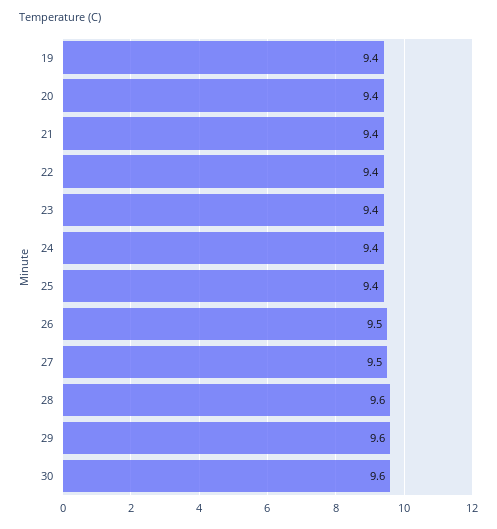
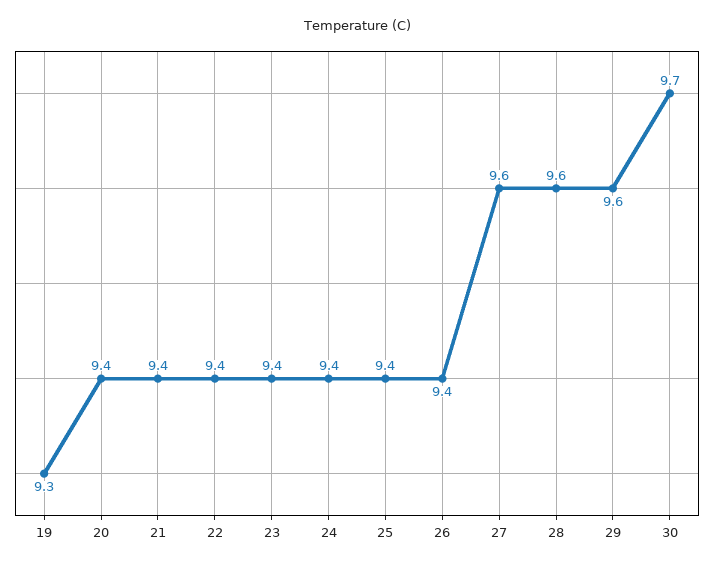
  {
-   "19": 9.4,
+   "19": 9.3,
    "20": 9.4,
    "21": 9.4,
    "22": 9.4,
    "23": 9.4,
    "24": 9.4,
    "25": 9.4,
-   "26": 9.5,
+   "26": 9.4,
-   "27": 9.5,
+   "27": 9.6,
    "28": 9.6,
    "29": 9.6,
-   "30": 9.6
+   "30": 9.7
  }

